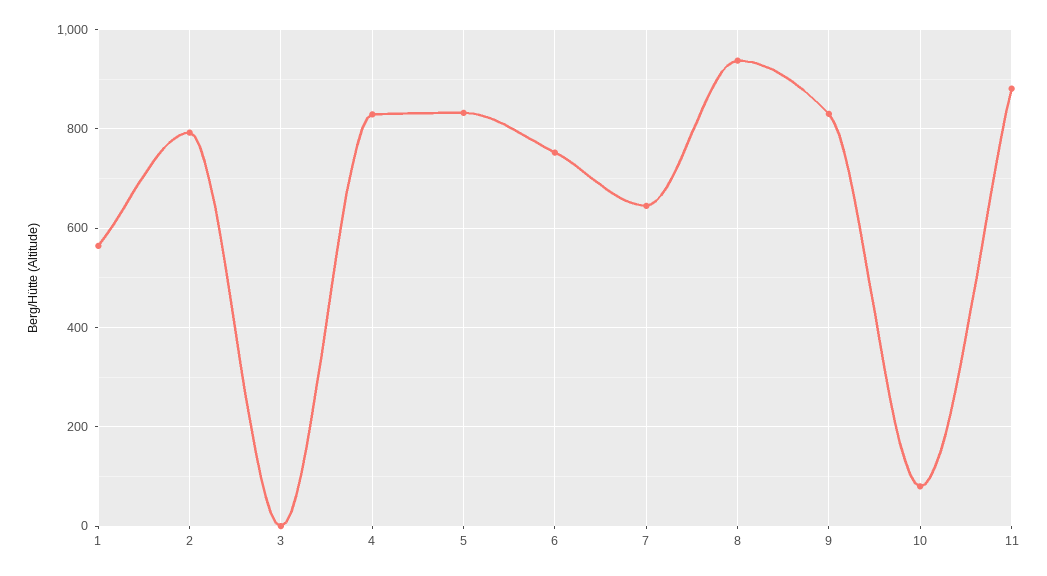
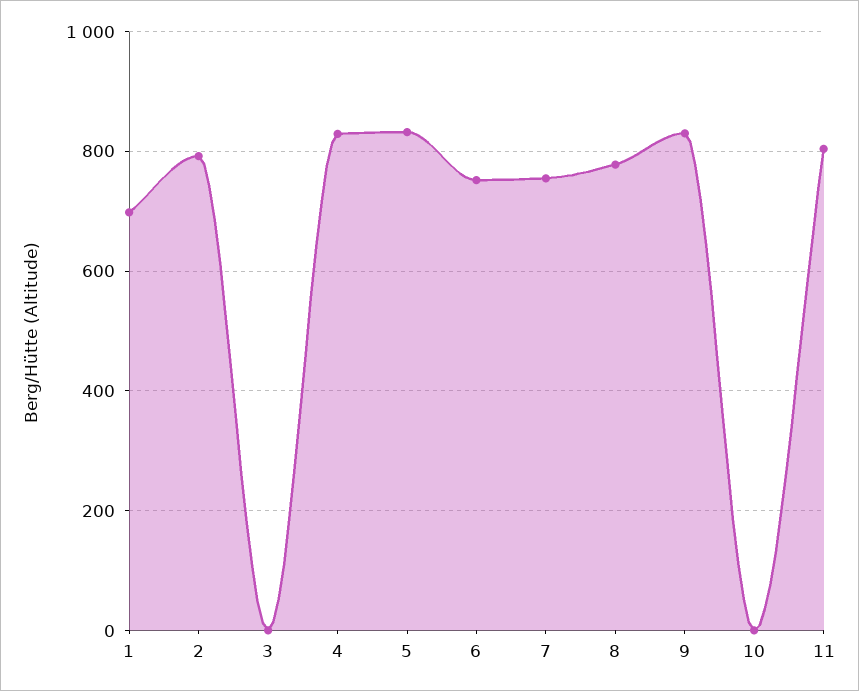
  {
-   "1": 560,
+   "1": 700,
    "2": 800,
    "3": 0,
    "4": 820,
    "5": 840,
    "6": 760,
-   "7": 640,
+   "7": 760,
-   "8": 940,
+   "8": 780,
    "9": 840,
-   "10": 80,
+   "10": 0,
-   "11": 880
+   "11": 800
  }

